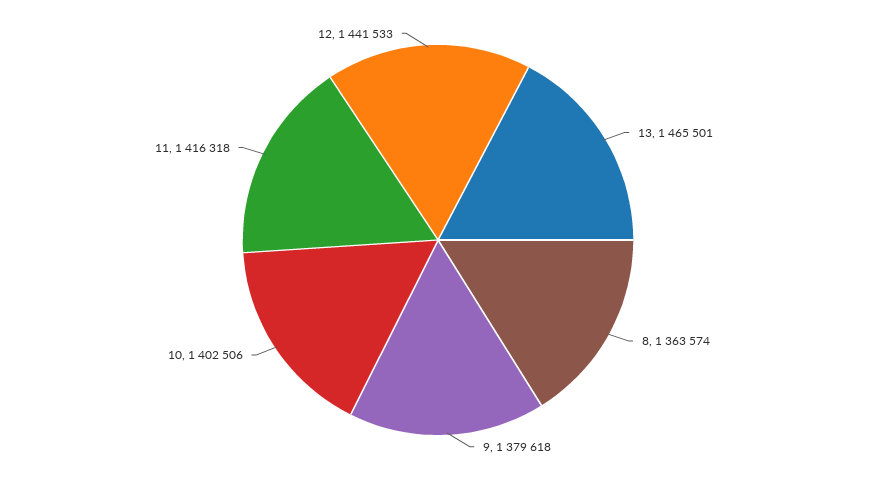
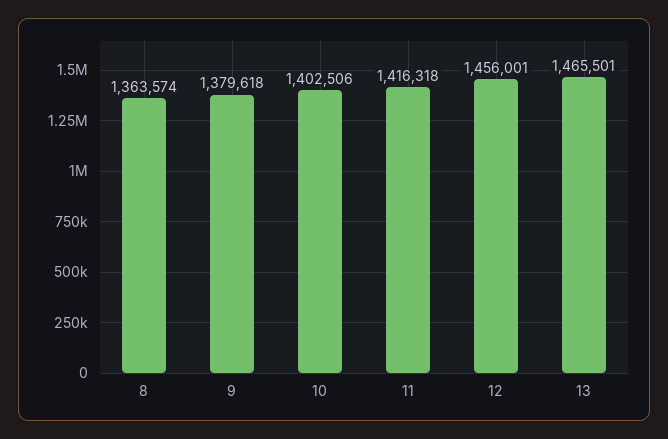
  {
    "13": 1465501,
    "8": 1363574,
    "9": 1379618,
    "10": 1402506,
    "11": 1416318,
-   "12": 1441533
+   "12": 1456001
  }

